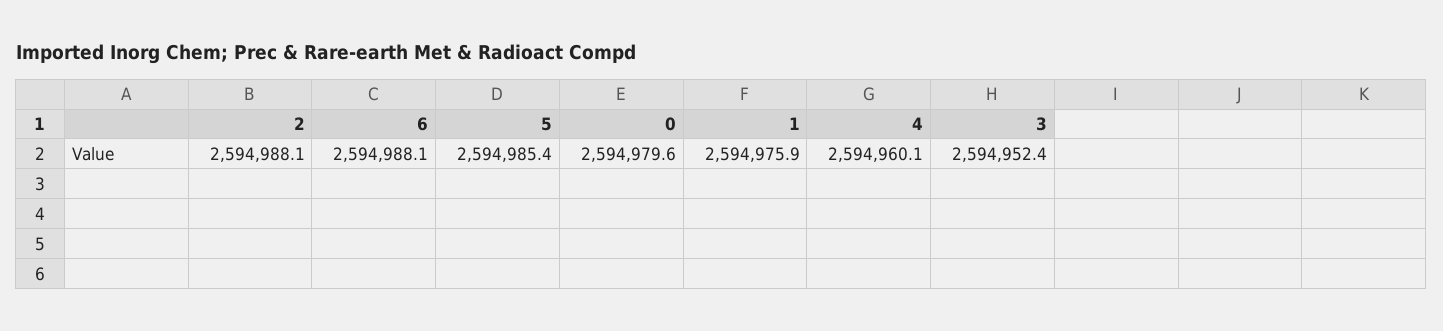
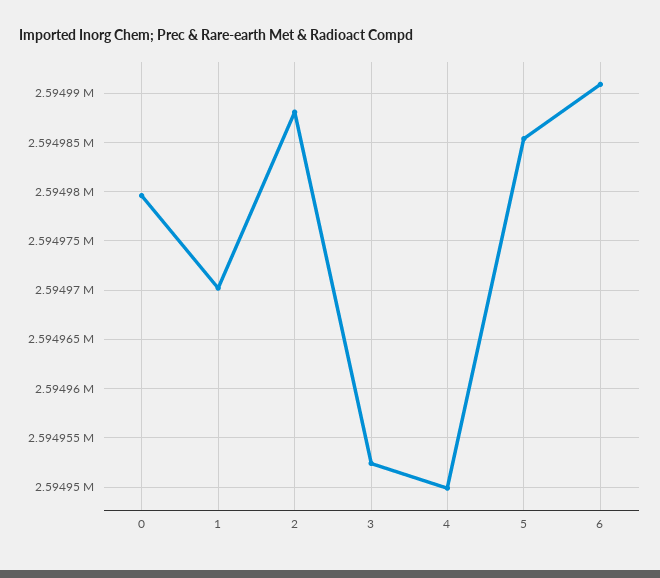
  {
    "2": 2594988.1,
-   "6": 2594988.1,
+   "6": 2594991,
    "5": 2594985.4,
    "0": 2594979.6,
-   "1": 2594975.9,
+   "1": 2594970,
-   "4": 2594960.1,
+   "4": 2594950,
    "3": 2594952.4
  }

